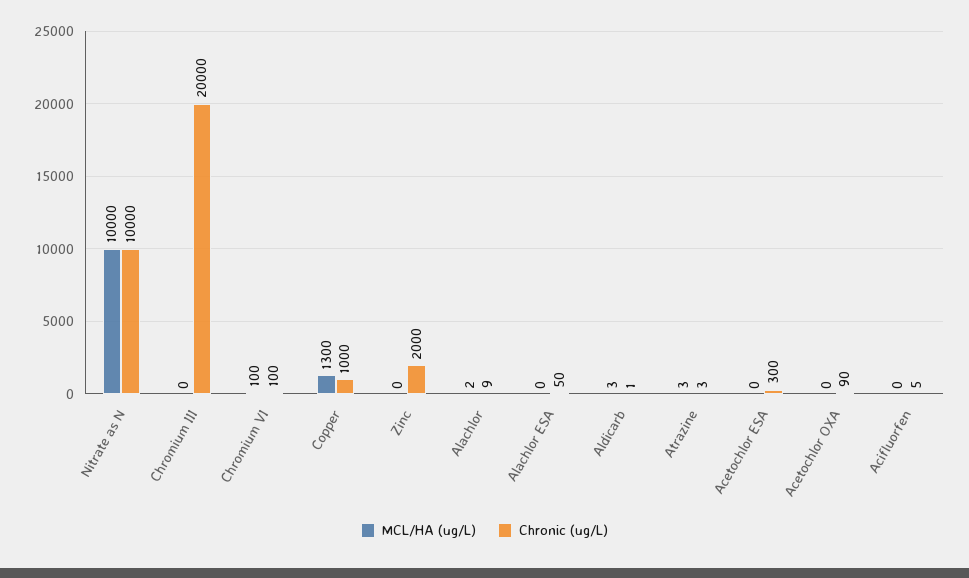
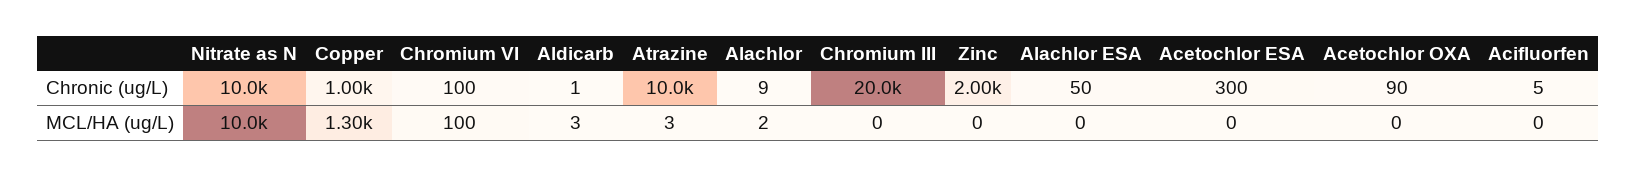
  {
    "MCL/HA (ug/L)": {
      "Nitrate as N": 10000,
      "Chromium III": 0,
      "Chromium VI": 100,
      "Copper": 1300,
      "Zinc": 0,
      "Alachlor": 2,
      "Alachlor ESA": 0,
      "Aldicarb": 3,
      "Atrazine": 3,
      "Acetochlor ESA": 0,
      "Acetochlor OXA": 0,
      "Acifluorfen": 0
    },
    "Chronic (ug/L)": {
      "Nitrate as N": 10000,
      "Chromium III": 20000,
      "Chromium VI": 100,
      "Copper": 1000,
      "Zinc": 2000,
      "Alachlor": 9,
      "Alachlor ESA": 50,
      "Aldicarb": 1,
-     "Atrazine": 3,
+     "Atrazine": 10000,
      "Acetochlor ESA": 300,
      "Acetochlor OXA": 90,
      "Acifluorfen": 5
    }
  }

